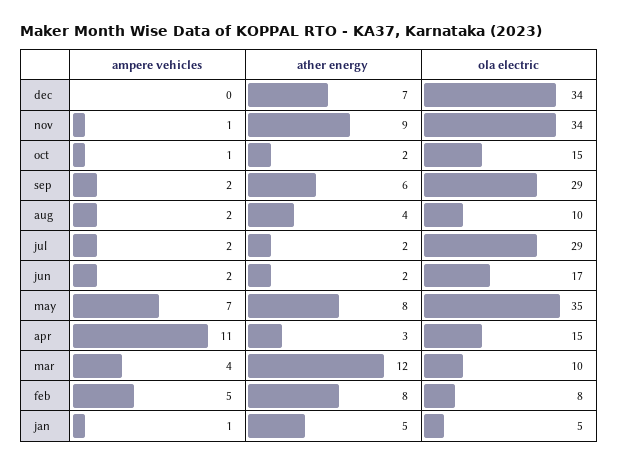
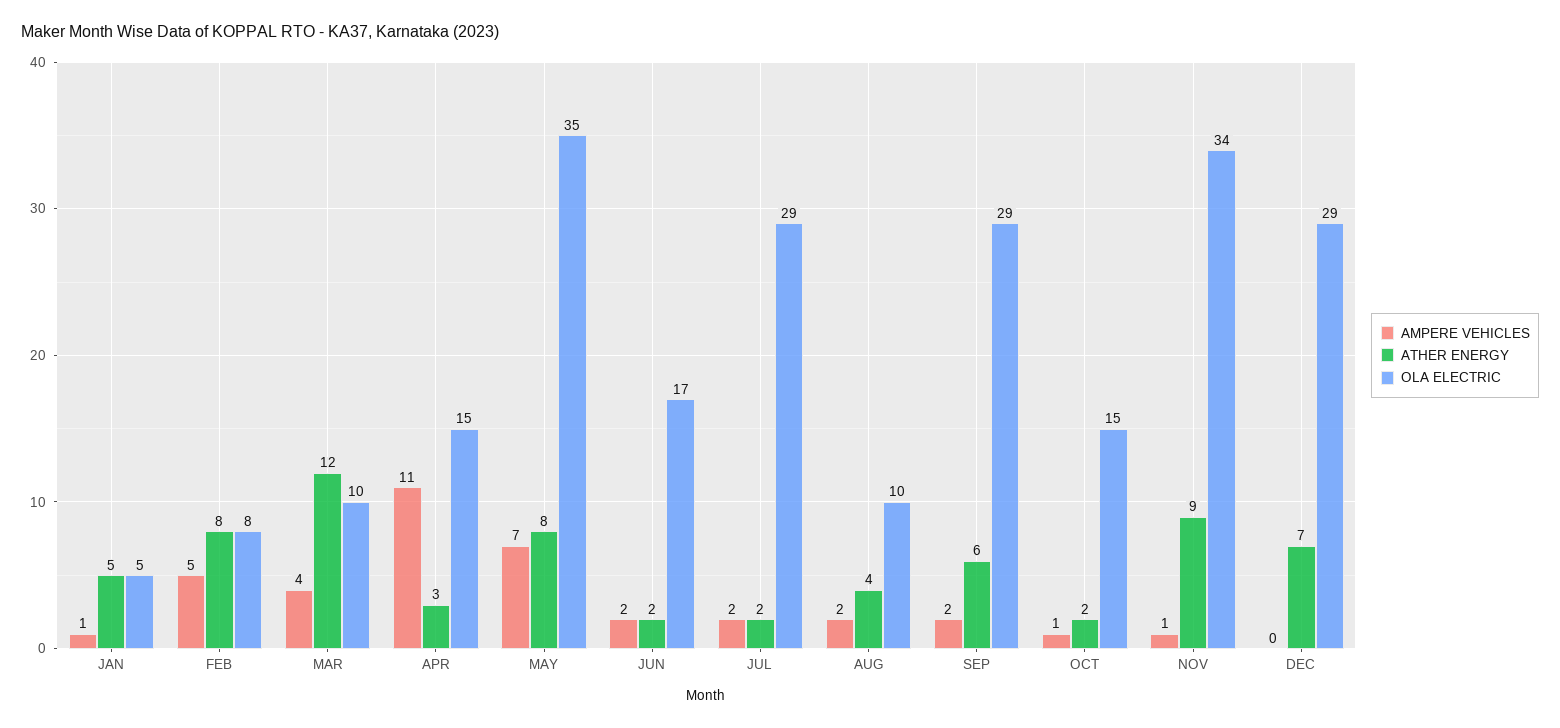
  {
    "ampere vehicles": {
      "dec": 0,
      "nov": 1,
      "oct": 1,
      "sep": 2,
      "aug": 2,
      "jul": 2,
      "jun": 2,
      "may": 7,
      "apr": 11,
      "mar": 4,
      "feb": 5,
      "jan": 1
    },
    "ather energy": {
      "dec": 7,
      "nov": 9,
      "oct": 2,
      "sep": 6,
      "aug": 4,
      "jul": 2,
      "jun": 2,
      "may": 8,
      "apr": 3,
      "mar": 12,
      "feb": 8,
      "jan": 5
    },
    "ola electric": {
-     "dec": 34,
+     "dec": 29,
      "nov": 34,
      "oct": 15,
      "sep": 29,
      "aug": 10,
      "jul": 29,
      "jun": 17,
      "may": 35,
      "apr": 15,
      "mar": 10,
      "feb": 8,
      "jan": 5
    }
  }

